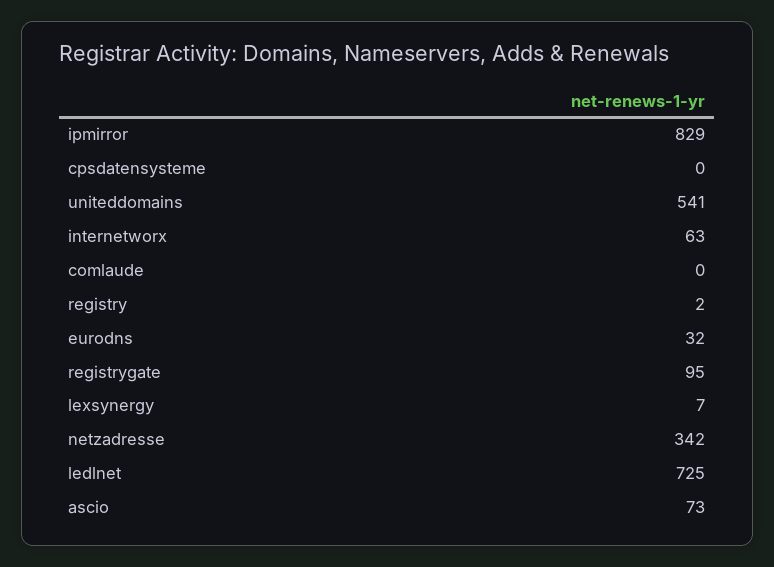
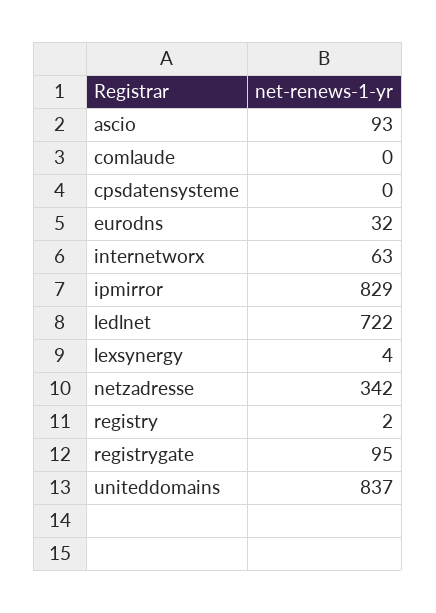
  {
    "ipmirror": 829,
    "cpsdatensysteme": 0,
-   "uniteddomains": 541,
+   "uniteddomains": 837,
    "internetworx": 63,
    "comlaude": 0,
    "registry": 2,
    "eurodns": 32,
    "registrygate": 95,
-   "lexsynergy": 7,
+   "lexsynergy": 4,
    "netzadresse": 342,
-   "ledlnet": 725,
+   "ledlnet": 722,
-   "ascio": 73
+   "ascio": 93
  }

